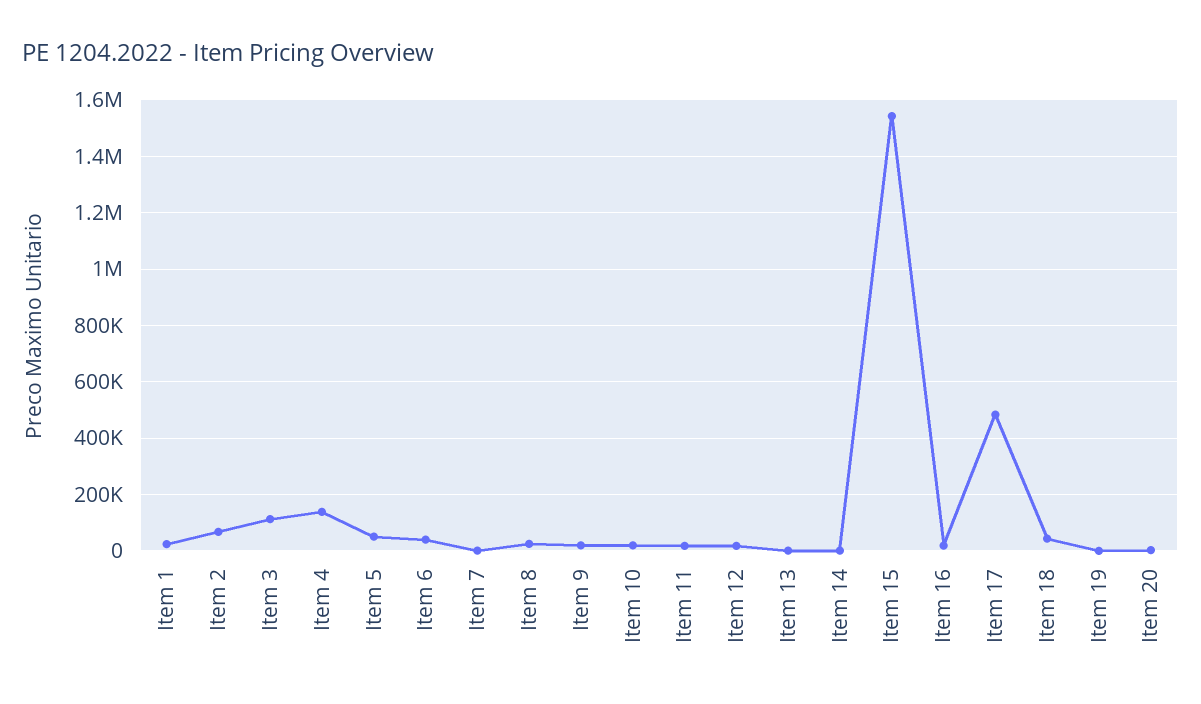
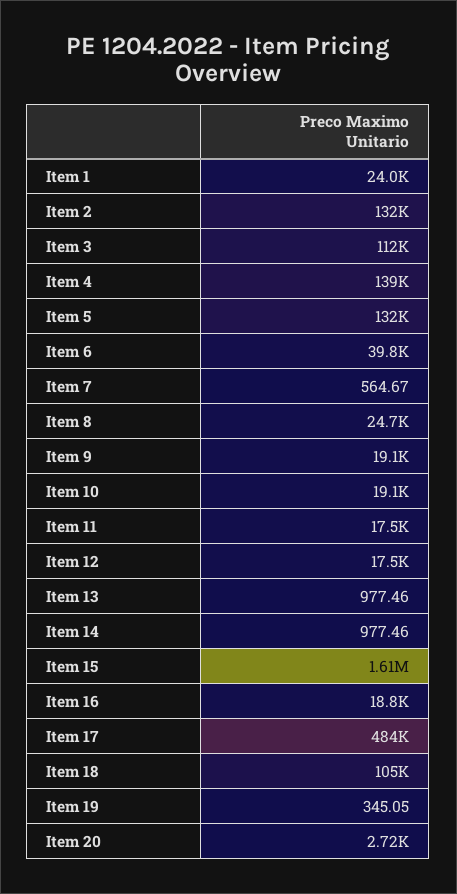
  {
    "Item 1": 24000,
-   "Item 2": 75000,
+   "Item 2": 132000,
    "Item 3": 112000,
    "Item 4": 139000,
-   "Item 5": 50000,
+   "Item 5": 132000,
    "Item 6": 39800,
    "Item 7": 564.67,
    "Item 8": 24700,
    "Item 9": 19100,
    "Item 10": 19100,
    "Item 11": 17500,
    "Item 12": 17500,
    "Item 13": 977.46,
    "Item 14": 977.46,
-   "Item 15": 1550000,
+   "Item 15": 1610000,
    "Item 16": 18800,
    "Item 17": 484000,
-   "Item 18": 50000,
+   "Item 18": 105000,
    "Item 19": 345.05,
    "Item 20": 2720
  }

